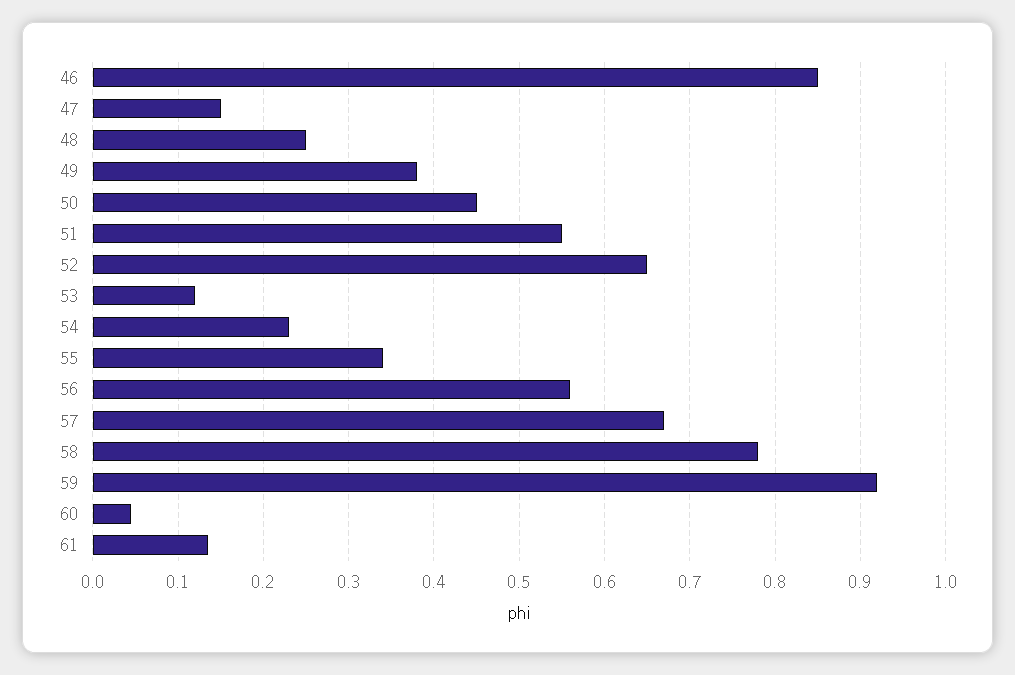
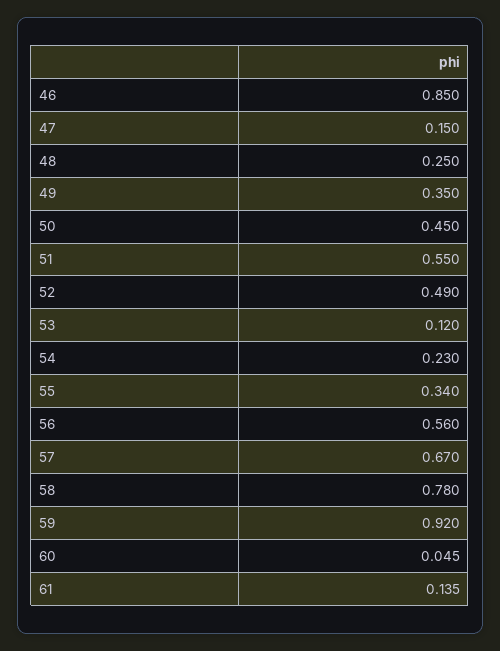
  {
    "46": 0.85,
    "47": 0.15,
    "48": 0.25,
-   "49": 0.38,
+   "49": 0.35,
    "50": 0.45,
    "51": 0.55,
-   "52": 0.65,
+   "52": 0.49,
    "53": 0.12,
    "54": 0.23,
    "55": 0.34,
    "56": 0.56,
    "57": 0.67,
    "58": 0.78,
    "59": 0.92,
    "60": 0.045,
    "61": 0.135
  }

